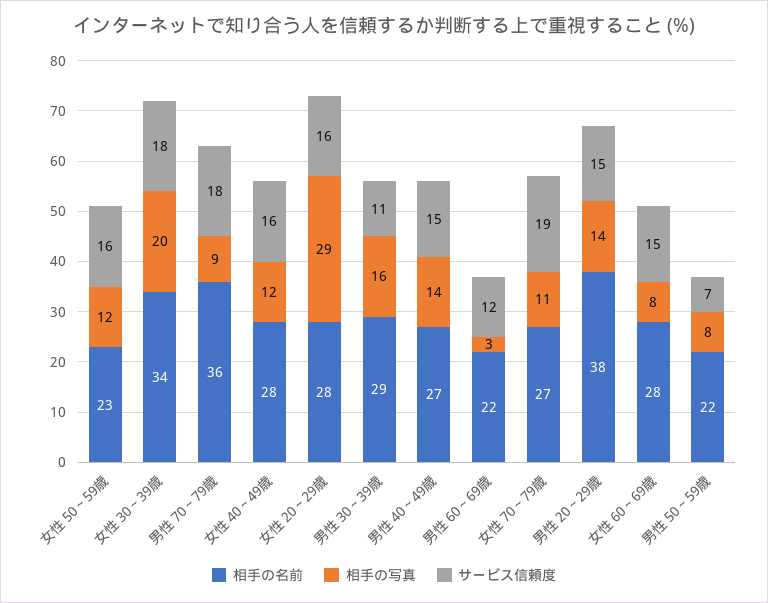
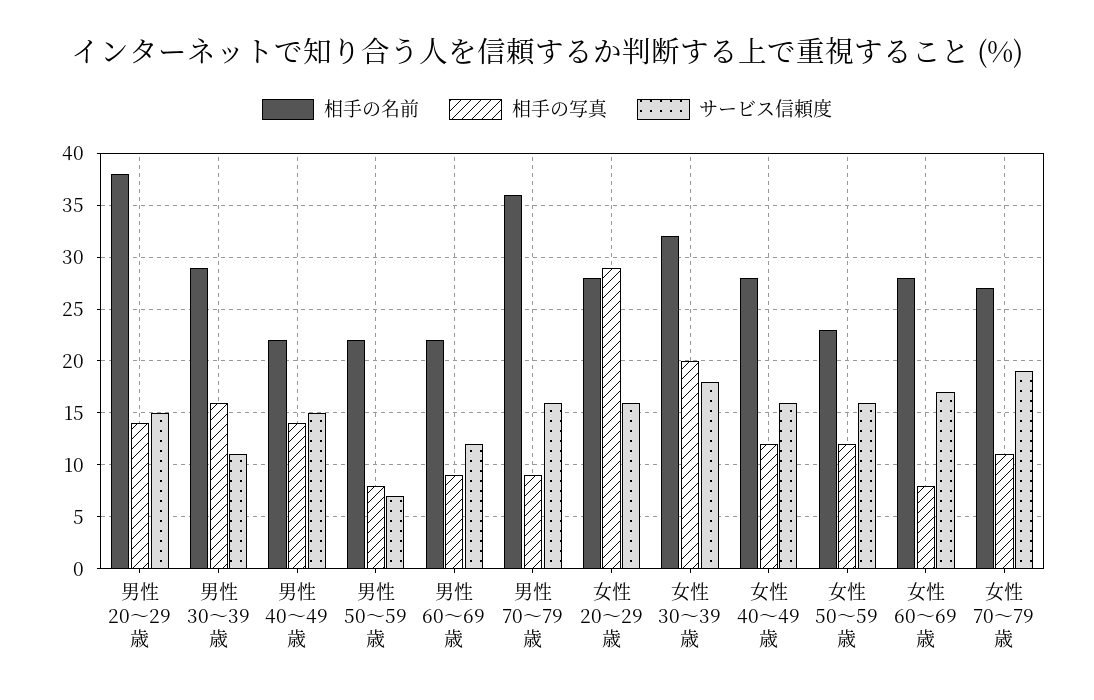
  {
    "相手の名前": {
      "女性 50～59歳": 23,
-     "女性 30～39歳": 34,
+     "女性 30～39歳": 32,
      "男性 70～79歳": 36,
      "女性 40～49歳": 28,
      "女性 20～29歳": 28,
      "男性 30～39歳": 29,
-     "男性 40～49歳": 27,
+     "男性 40～49歳": 22,
      "男性 60～69歳": 22,
      "女性 70～79歳": 27,
      "男性 20～29歳": 38,
      "女性 60～69歳": 28,
      "男性 50～59歳": 22
    },
    "相手の写真": {
      "女性 50～59歳": 12,
      "女性 30～39歳": 20,
      "男性 70～79歳": 9,
      "女性 40～49歳": 12,
      "女性 20～29歳": 29,
      "男性 30～39歳": 16,
      "男性 40～49歳": 14,
-     "男性 60～69歳": 3,
+     "男性 60～69歳": 9,
      "女性 70～79歳": 11,
      "男性 20～29歳": 14,
      "女性 60～69歳": 8,
      "男性 50～59歳": 8
    },
    "サービス信頼度": {
      "女性 50～59歳": 16,
      "女性 30～39歳": 18,
-     "男性 70～79歳": 18,
+     "男性 70～79歳": 16,
      "女性 40～49歳": 16,
      "女性 20～29歳": 16,
      "男性 30～39歳": 11,
      "男性 40～49歳": 15,
      "男性 60～69歳": 12,
      "女性 70～79歳": 19,
      "男性 20～29歳": 15,
-     "女性 60～69歳": 15,
+     "女性 60～69歳": 17,
      "男性 50～59歳": 7
    }
  }

